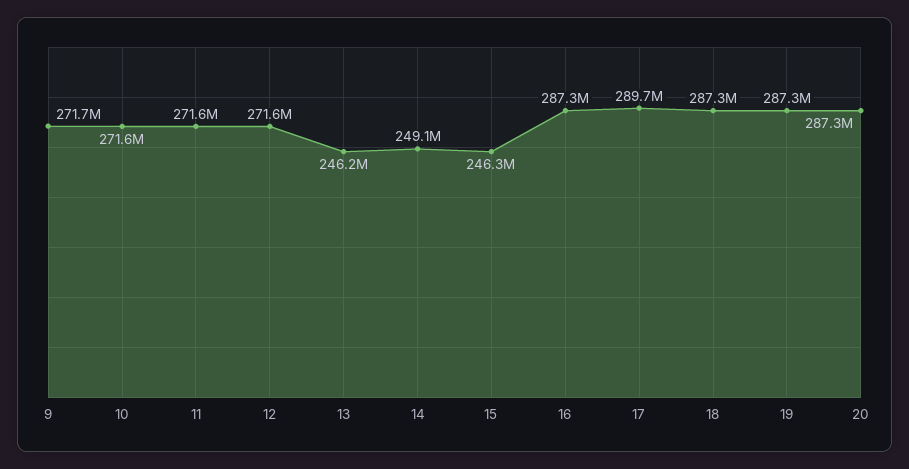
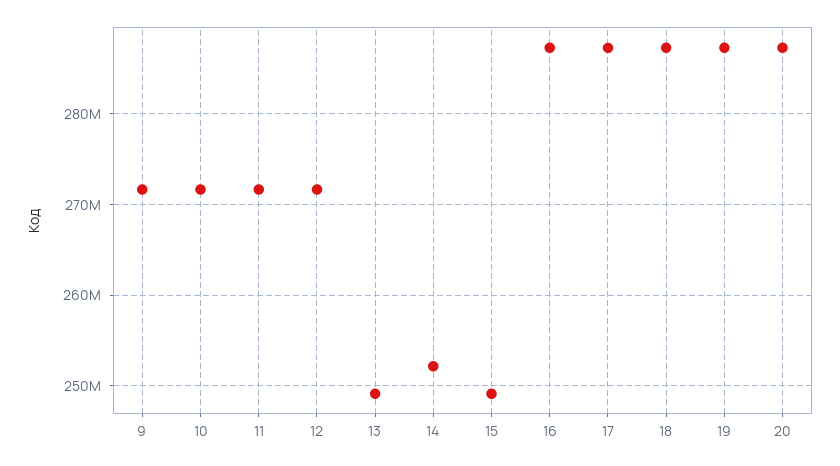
  {
    "9": 271700000,
    "10": 271600000,
    "11": 271600000,
    "12": 271600000,
-   "13": 246200000,
+   "13": 249000000,
-   "14": 249100000,
+   "14": 252000000,
-   "15": 246300000,
+   "15": 249000000,
    "16": 287300000,
-   "17": 289700000,
+   "17": 287000000,
    "18": 287300000,
    "19": 287300000,
    "20": 287300000
  }

